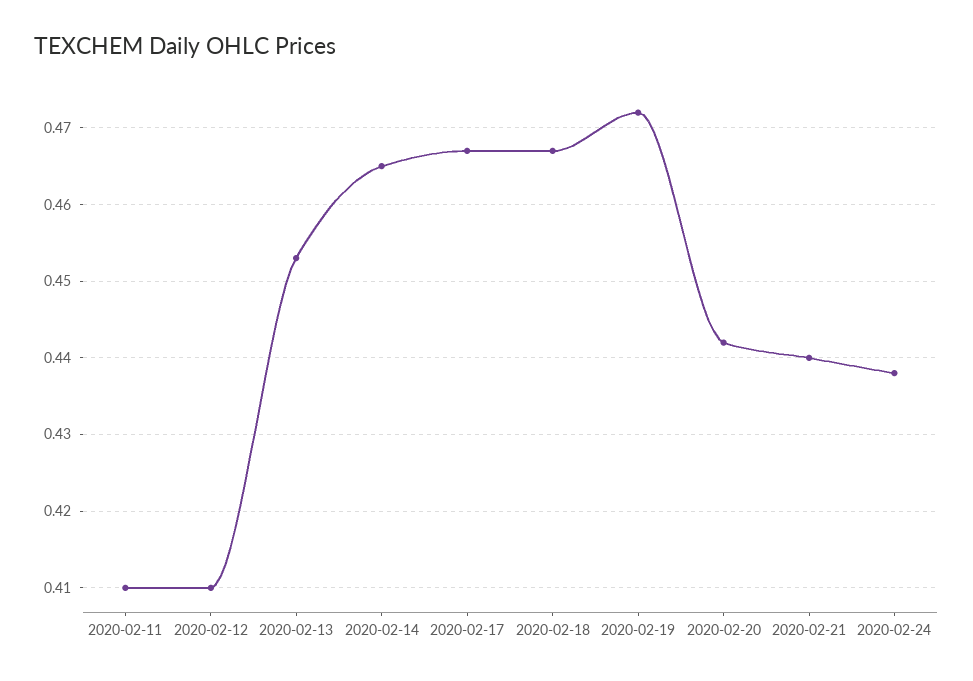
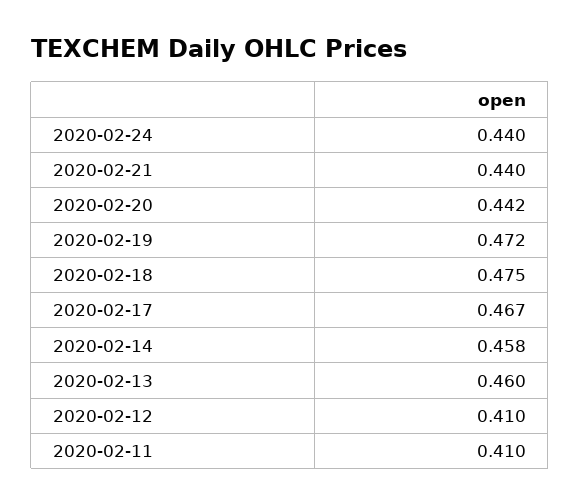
  {
    "2020-02-11": 0.41,
    "2020-02-12": 0.41,
-   "2020-02-13": 0.453,
+   "2020-02-13": 0.46,
-   "2020-02-14": 0.465,
+   "2020-02-14": 0.458,
    "2020-02-17": 0.467,
-   "2020-02-18": 0.467,
+   "2020-02-18": 0.475,
    "2020-02-19": 0.472,
    "2020-02-20": 0.442,
    "2020-02-21": 0.44,
-   "2020-02-24": 0.438
+   "2020-02-24": 0.44
  }

